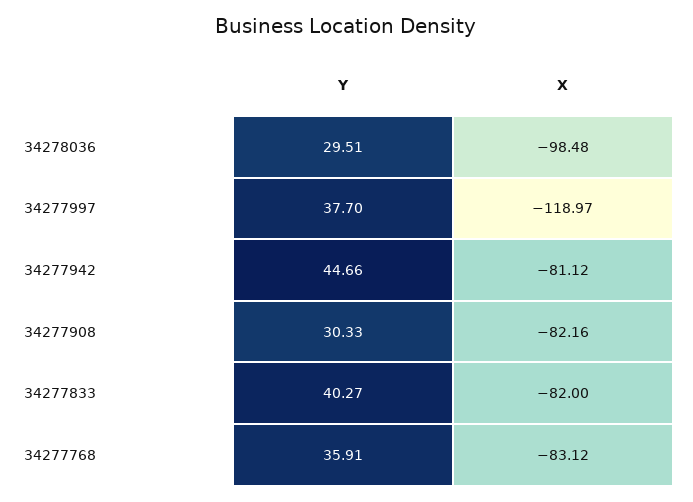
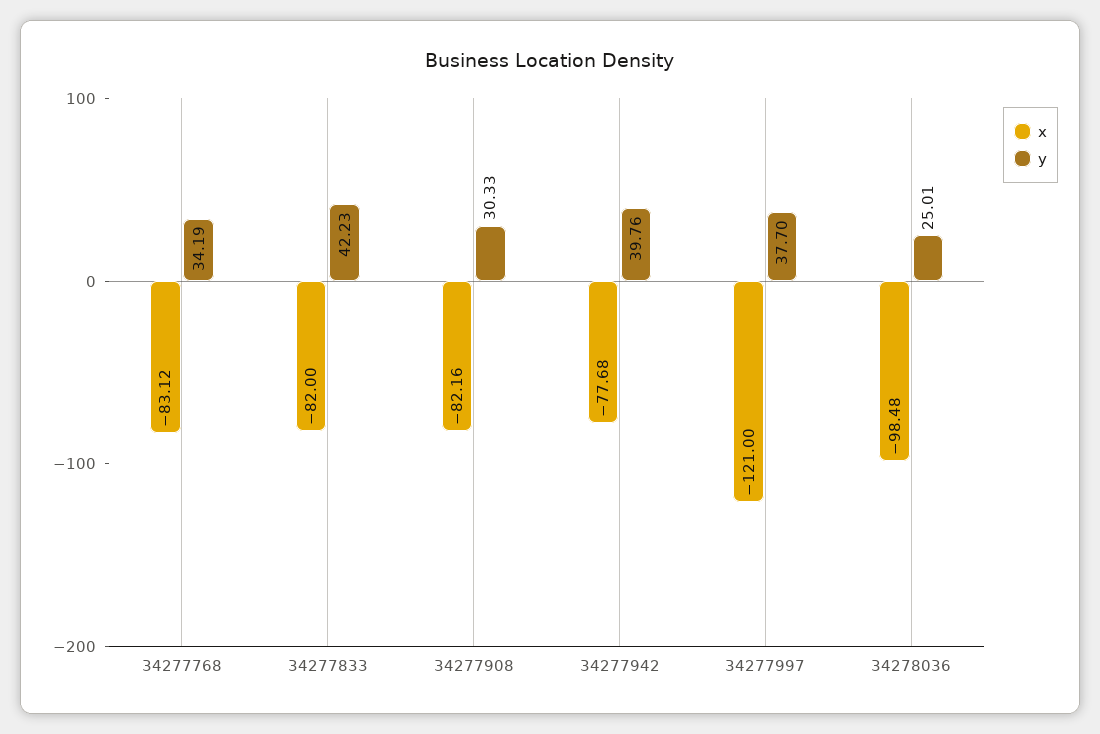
  {
    "Y": {
-     "34278036": 29.51,
+     "34278036": 25.01,
      "34277997": 37.7,
-     "34277942": 44.66,
+     "34277942": 39.76,
      "34277908": 30.33,
-     "34277833": 40.27,
+     "34277833": 42.23,
-     "34277768": 35.91
+     "34277768": 34.19
    },
    "X": {
      "34278036": -98.48,
-     "34277997": -118.97,
+     "34277997": -121,
-     "34277942": -81.12,
+     "34277942": -77.68,
      "34277908": -82.16,
      "34277833": -82,
      "34277768": -83.12
    }
  }

